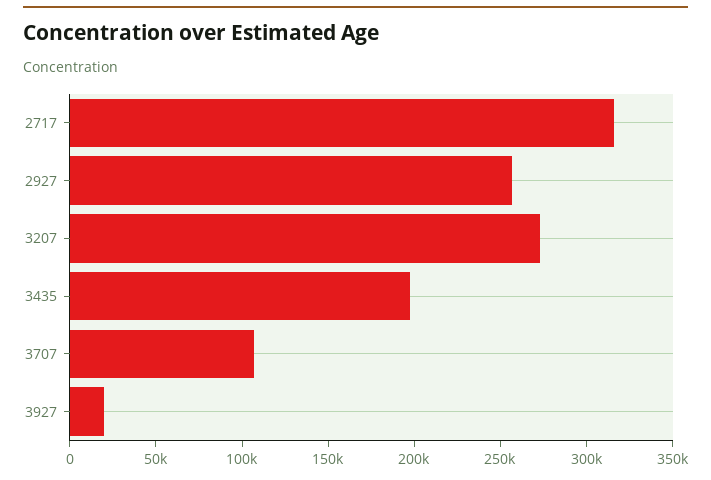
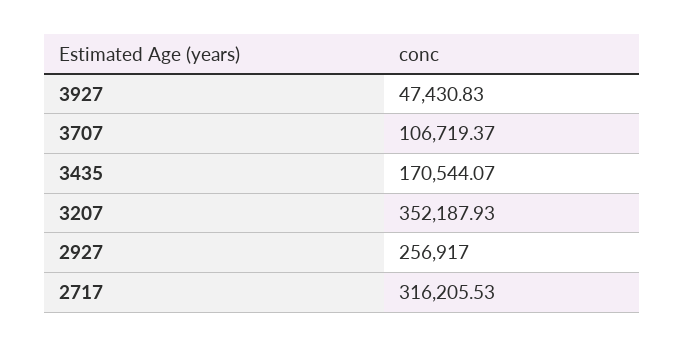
  {
    "2717": 316205.53,
    "2927": 256917,
-   "3207": 270000,
+   "3207": 352187.93,
-   "3435": 200000,
+   "3435": 170544.07,
    "3707": 106719.37,
-   "3927": 20000
+   "3927": 47430.83
  }

